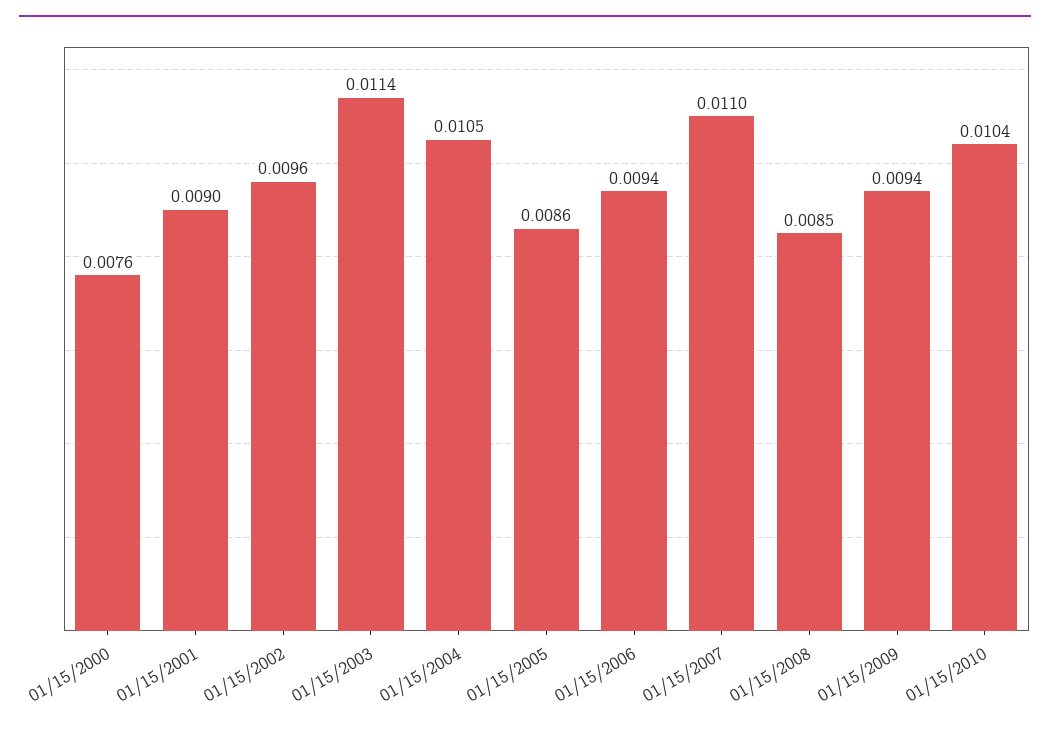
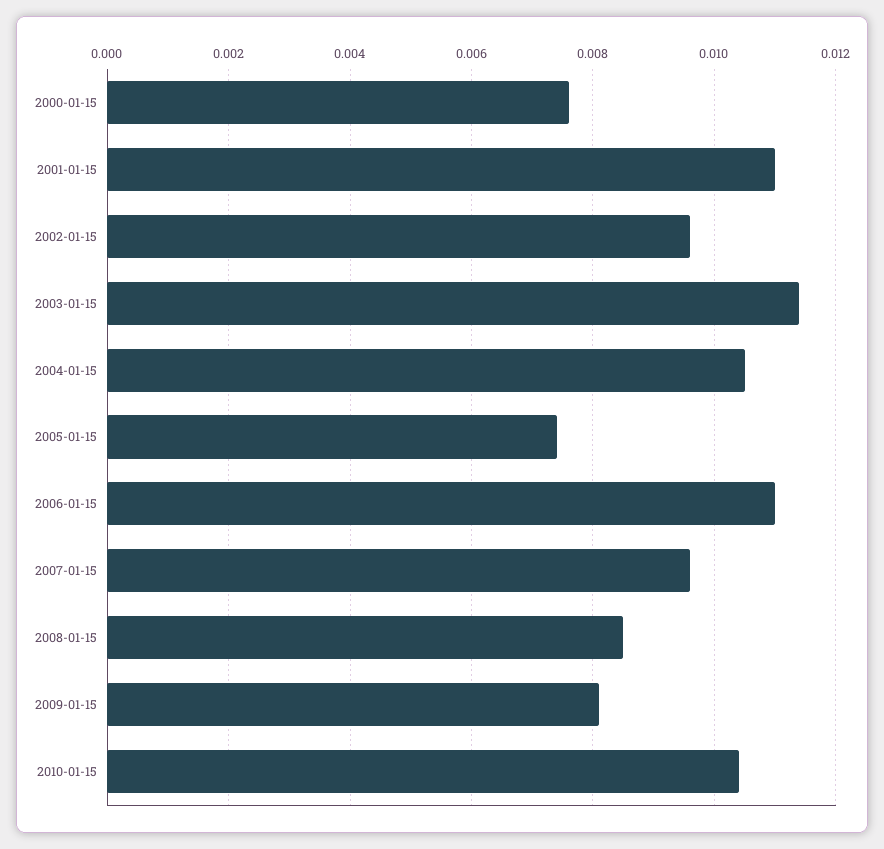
  {
    "01/15/2000": 0.0076,
-   "01/15/2001": 0.009,
+   "01/15/2001": 0.011,
    "01/15/2002": 0.0096,
    "01/15/2003": 0.0114,
    "01/15/2004": 0.0105,
-   "01/15/2005": 0.0086,
+   "01/15/2005": 0.0075,
-   "01/15/2006": 0.0094,
+   "01/15/2006": 0.011,
-   "01/15/2007": 0.011,
+   "01/15/2007": 0.0095,
    "01/15/2008": 0.0085,
-   "01/15/2009": 0.0094,
+   "01/15/2009": 0.008,
    "01/15/2010": 0.0104
  }

